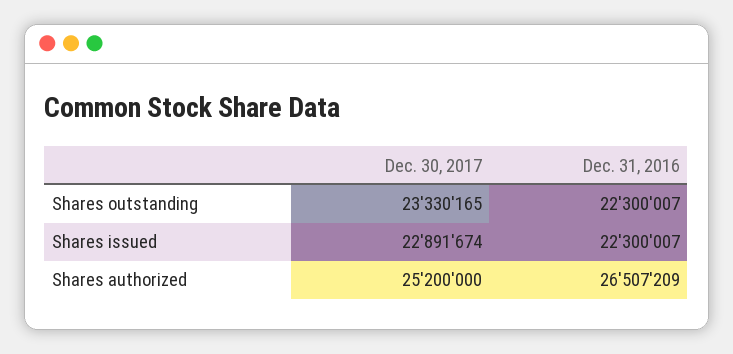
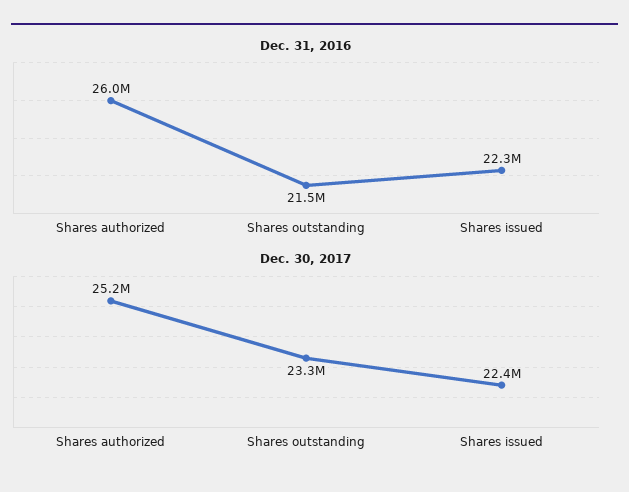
  {
    "Dec. 30, 2017": {
      "Shares outstanding": 23330165,
-     "Shares issued": 22891674,
+     "Shares issued": 22400000,
      "Shares authorized": 25200000
    },
    "Dec. 31, 2016": {
-     "Shares outstanding": 22300007,
+     "Shares outstanding": 21500000,
      "Shares issued": 22300007,
-     "Shares authorized": 26507209
+     "Shares authorized": 26000000
    }
  }

